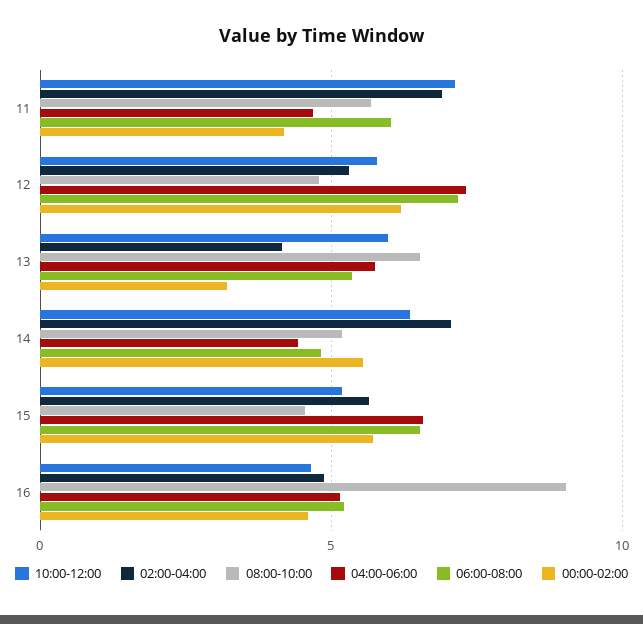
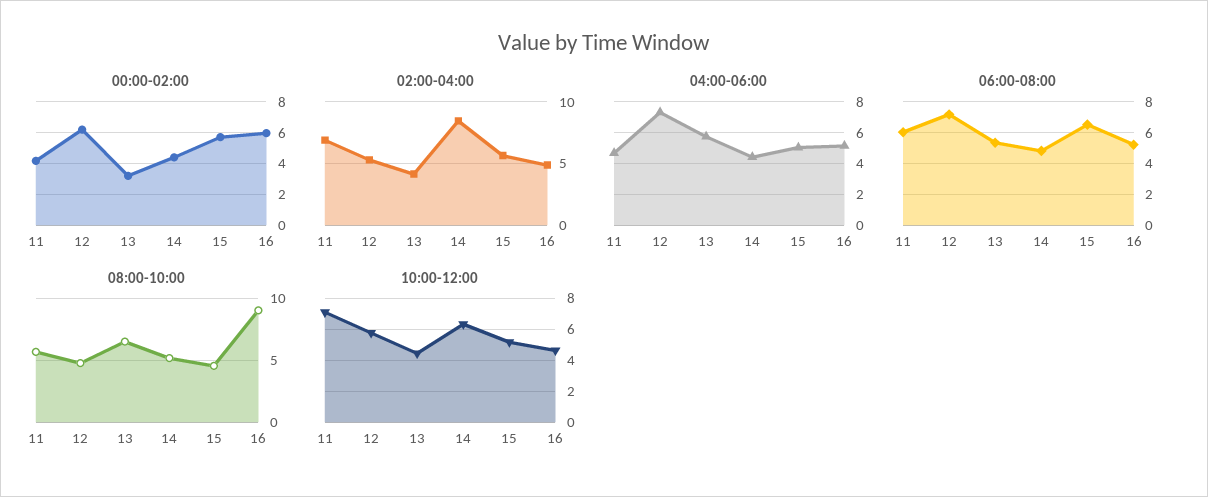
  {
    "10:00-12:00": {
      "11": 7,
      "12": 6,
-     "13": 6,
+     "13": 4.5,
      "14": 6.5,
      "15": 5,
      "16": 4.5
    },
    "02:00-04:00": {
      "11": 7,
      "12": 5.5,
      "13": 4,
-     "14": 7,
+     "14": 8.5,
      "15": 5.5,
      "16": 5
    },
    "08:00-10:00": {
      "11": 5.5,
      "12": 5,
      "13": 6.5,
      "14": 5,
      "15": 4.5,
      "16": 9
    },
    "04:00-06:00": {
      "11": 4.5,
      "12": 7.5,
      "13": 6,
      "14": 4.5,
-     "15": 6.5,
+     "15": 5,
      "16": 5
    },
    "06:00-08:00": {
      "11": 6,
      "12": 7,
      "13": 5.5,
      "14": 5,
      "15": 6.5,
      "16": 5
    },
    "00:00-02:00": {
      "11": 4,
      "12": 6,
      "13": 3,
-     "14": 5.5,
+     "14": 4.5,
      "15": 5.5,
-     "16": 4.5
+     "16": 6
    }
  }

